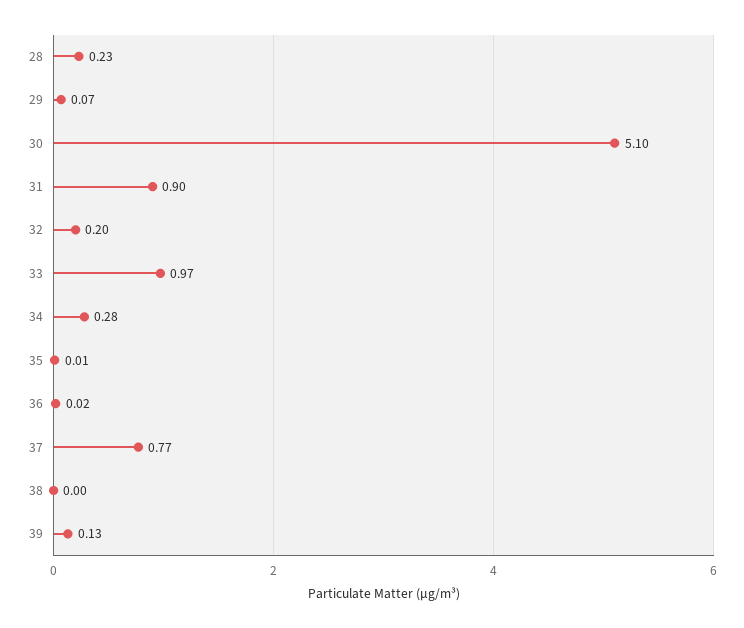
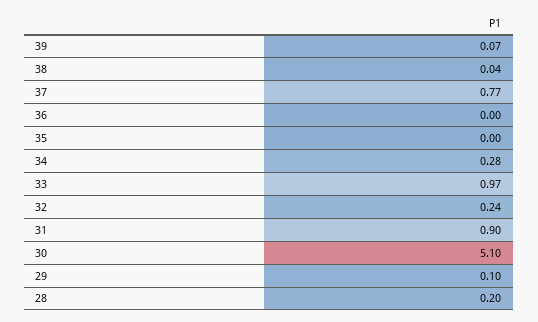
  {
-   "28": 0.23,
+   "28": 0.2,
-   "29": 0.07,
+   "29": 0.1,
    "30": 5.1,
    "31": 0.9,
-   "32": 0.2,
+   "32": 0.24,
    "33": 0.97,
    "34": 0.28,
-   "35": 0.01,
+   "35": 0,
-   "36": 0.02,
+   "36": 0,
    "37": 0.77,
-   "38": 0,
+   "38": 0.04,
-   "39": 0.13
+   "39": 0.07
  }

